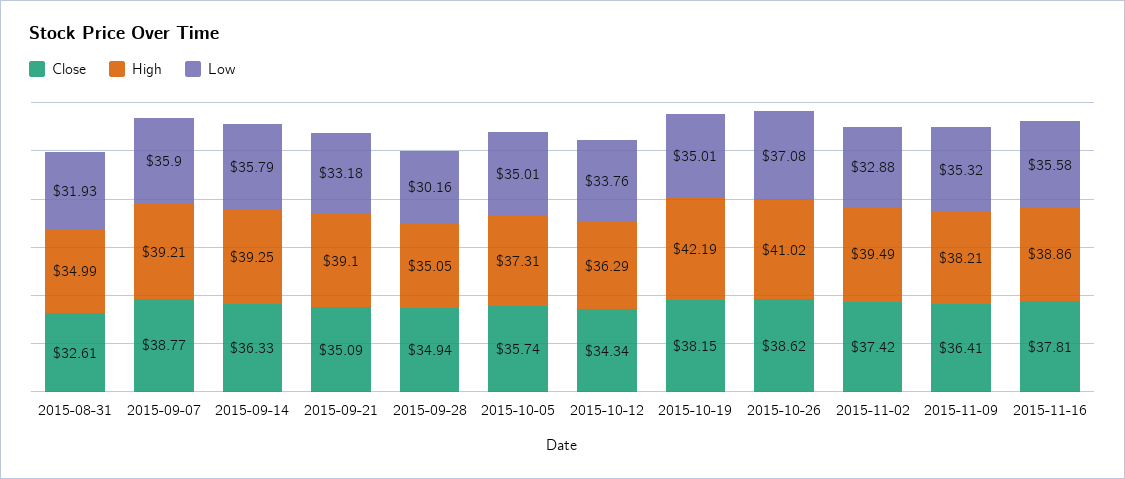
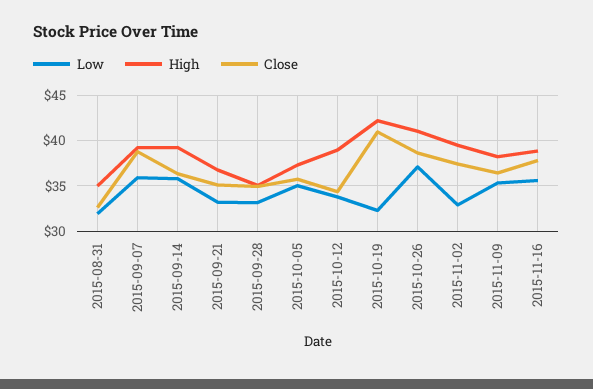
  {
    "Close": {
      "2015-08-31": 32.61,
      "2015-09-07": 38.77,
      "2015-09-14": 36.33,
      "2015-09-21": 35.09,
      "2015-09-28": 34.94,
      "2015-10-05": 35.74,
      "2015-10-12": 34.34,
-     "2015-10-19": 38.15,
+     "2015-10-19": 41,
      "2015-10-26": 38.62,
      "2015-11-02": 37.42,
      "2015-11-09": 36.41,
      "2015-11-16": 37.81
    },
    "High": {
      "2015-08-31": 34.99,
      "2015-09-07": 39.21,
      "2015-09-14": 39.25,
-     "2015-09-21": 39.1,
+     "2015-09-21": 37,
      "2015-09-28": 35.05,
      "2015-10-05": 37.31,
-     "2015-10-12": 36.29,
+     "2015-10-12": 39,
      "2015-10-19": 42.19,
      "2015-10-26": 41.02,
      "2015-11-02": 39.49,
      "2015-11-09": 38.21,
      "2015-11-16": 38.86
    },
    "Low": {
      "2015-08-31": 31.93,
      "2015-09-07": 35.9,
      "2015-09-14": 35.79,
      "2015-09-21": 33.18,
-     "2015-09-28": 30.16,
+     "2015-09-28": 33,
      "2015-10-05": 35.01,
      "2015-10-12": 33.76,
-     "2015-10-19": 35.01,
+     "2015-10-19": 32,
      "2015-10-26": 37.08,
      "2015-11-02": 32.88,
      "2015-11-09": 35.32,
      "2015-11-16": 35.58
    }
  }

